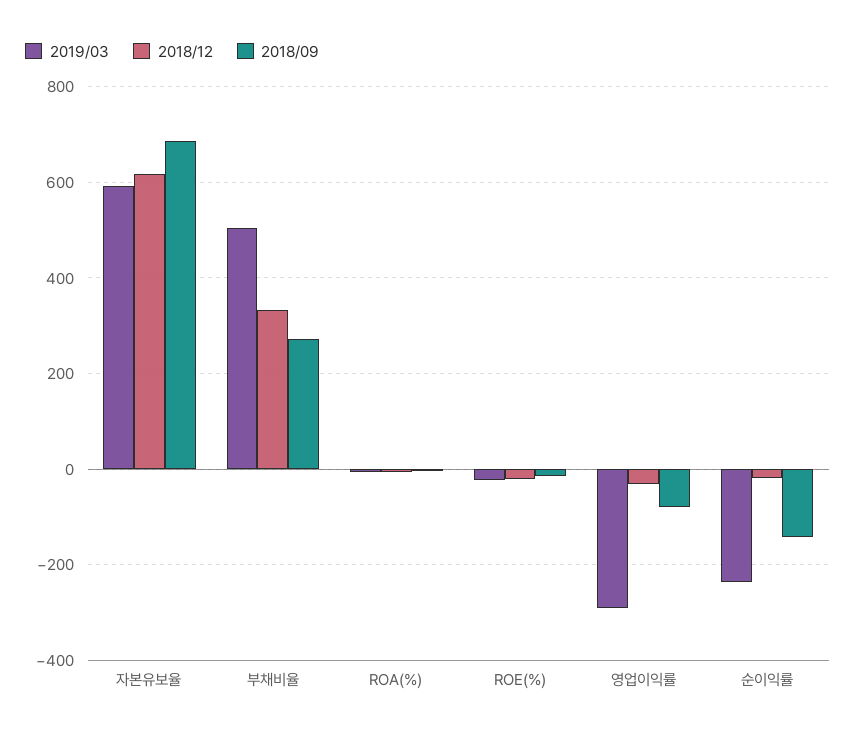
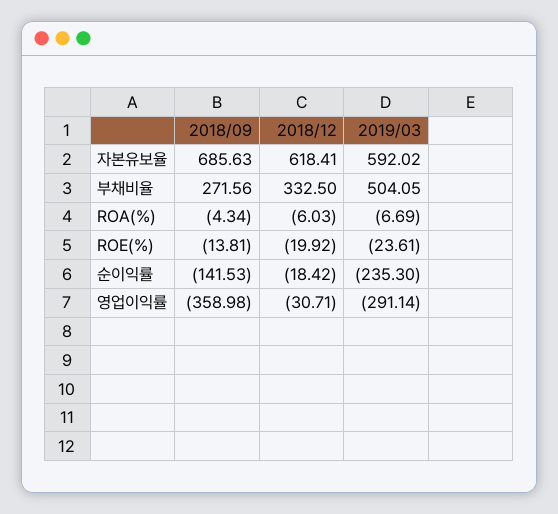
  {
    "2019/03": {
      "자본유보율": 592.02,
      "부채비율": 504.05,
      "ROA(%)": -6.69,
      "ROE(%)": -23.61,
      "영업이익률": -291.14,
      "순이익률": -235.3
    },
    "2018/12": {
      "자본유보율": 618.41,
      "부채비율": 332.5,
      "ROA(%)": -6.03,
      "ROE(%)": -19.92,
      "영업이익률": -30.71,
      "순이익률": -18.42
    },
    "2018/09": {
      "자본유보율": 685.63,
      "부채비율": 271.56,
      "ROA(%)": -4.34,
      "ROE(%)": -13.81,
-     "영업이익률": -80,
+     "영업이익률": -358.98,
      "순이익률": -141.53
    }
  }

